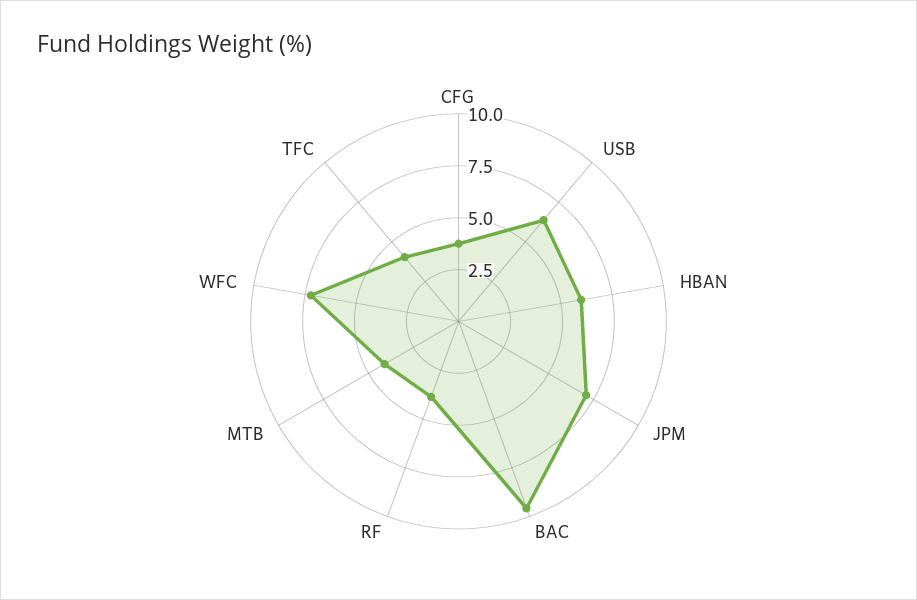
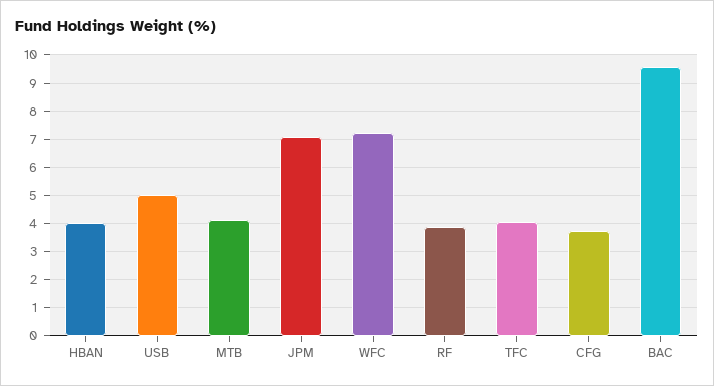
  {
    "CFG": 3.75,
-   "USB": 6.5,
+   "USB": 5,
-   "HBAN": 6,
+   "HBAN": 4,
    "JPM": 7,
    "BAC": 9.5,
    "RF": 3.75,
    "MTB": 4,
    "WFC": 7.25,
    "TFC": 4
  }

